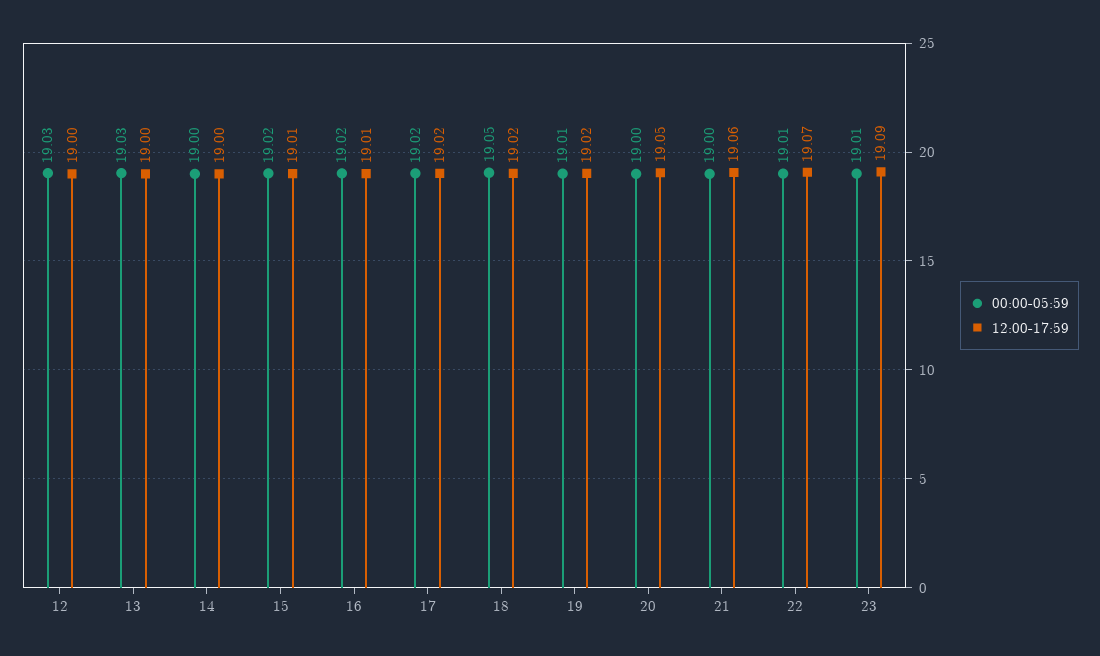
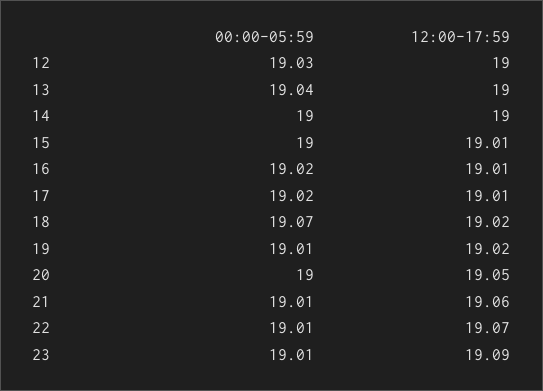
  {
    "00:00-05:59": {
      "12": 19.03,
-     "13": 19.03,
+     "13": 19.04,
      "14": 19,
-     "15": 19.02,
+     "15": 19,
      "16": 19.02,
      "17": 19.02,
-     "18": 19.05,
+     "18": 19.07,
      "19": 19.01,
      "20": 19,
-     "21": 19,
+     "21": 19.01,
      "22": 19.01,
      "23": 19.01
    },
    "12:00-17:59": {
      "12": 19,
      "13": 19,
      "14": 19,
      "15": 19.01,
      "16": 19.01,
-     "17": 19.02,
+     "17": 19.01,
      "18": 19.02,
      "19": 19.02,
      "20": 19.05,
      "21": 19.06,
      "22": 19.07,
      "23": 19.09
    }
  }

